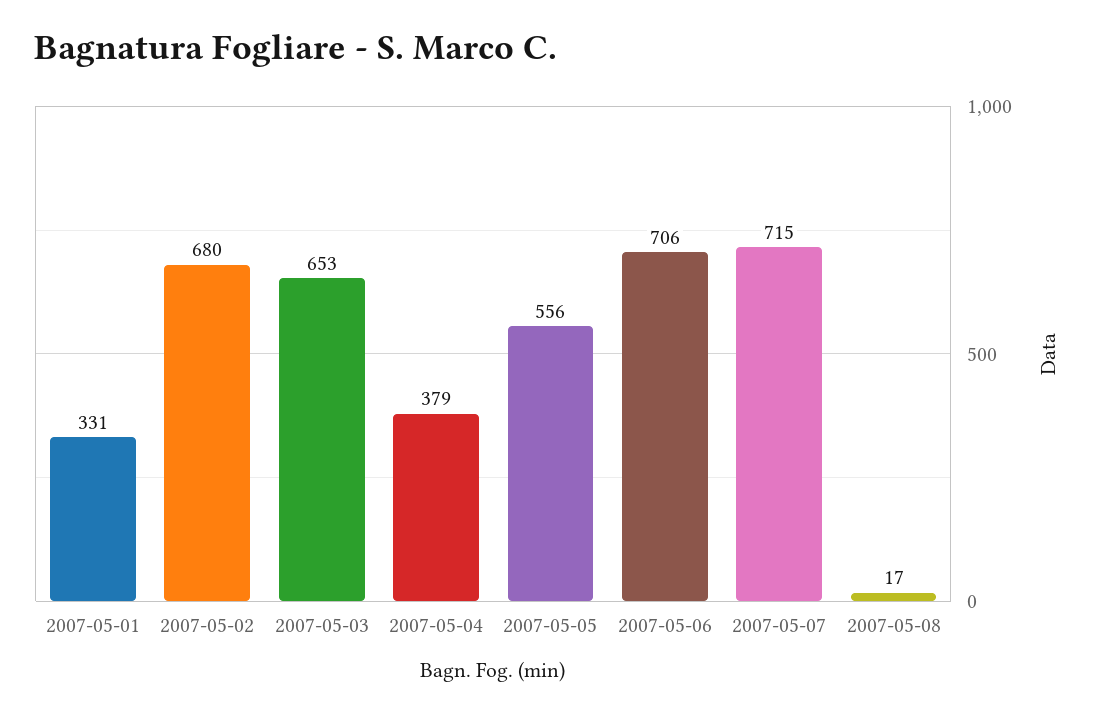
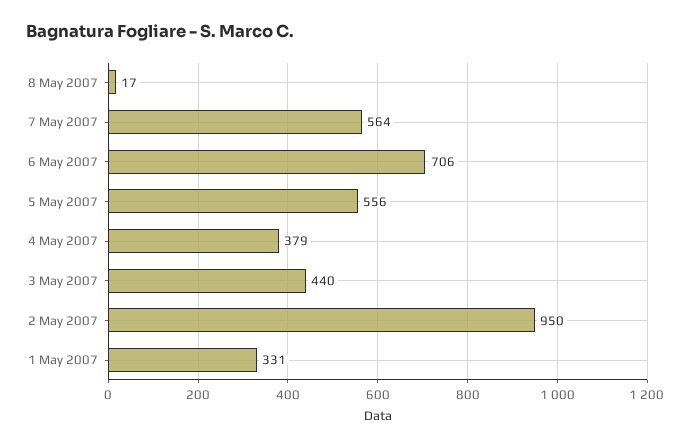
  {
    "2007-05-01": 331,
-   "2007-05-02": 680,
+   "2007-05-02": 950,
-   "2007-05-03": 653,
+   "2007-05-03": 440,
    "2007-05-04": 379,
    "2007-05-05": 556,
    "2007-05-06": 706,
-   "2007-05-07": 715,
+   "2007-05-07": 564,
    "2007-05-08": 17
  }

